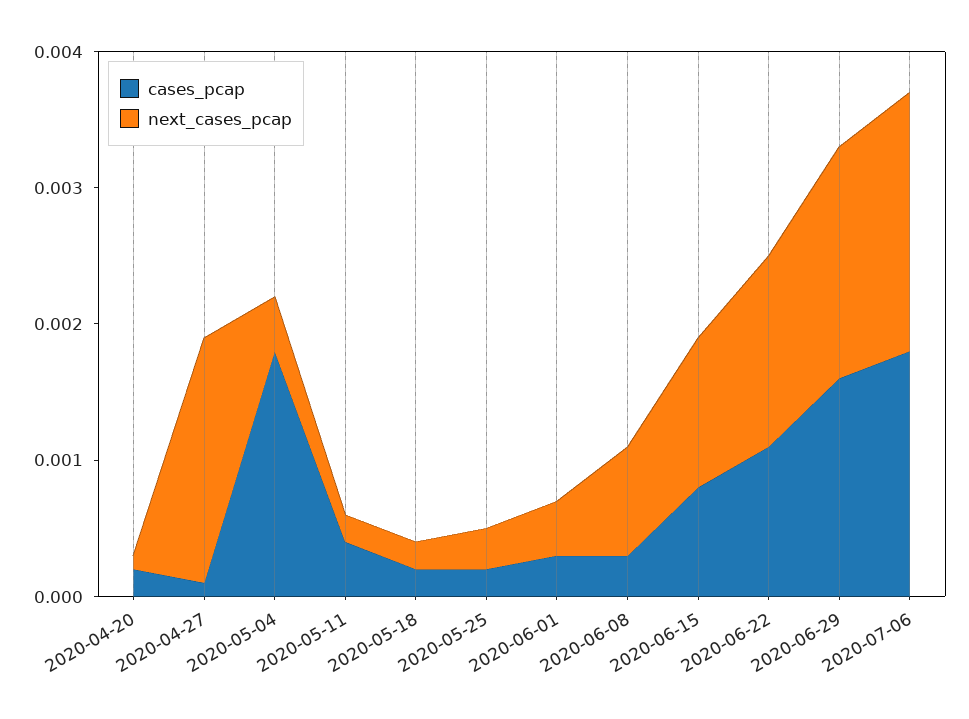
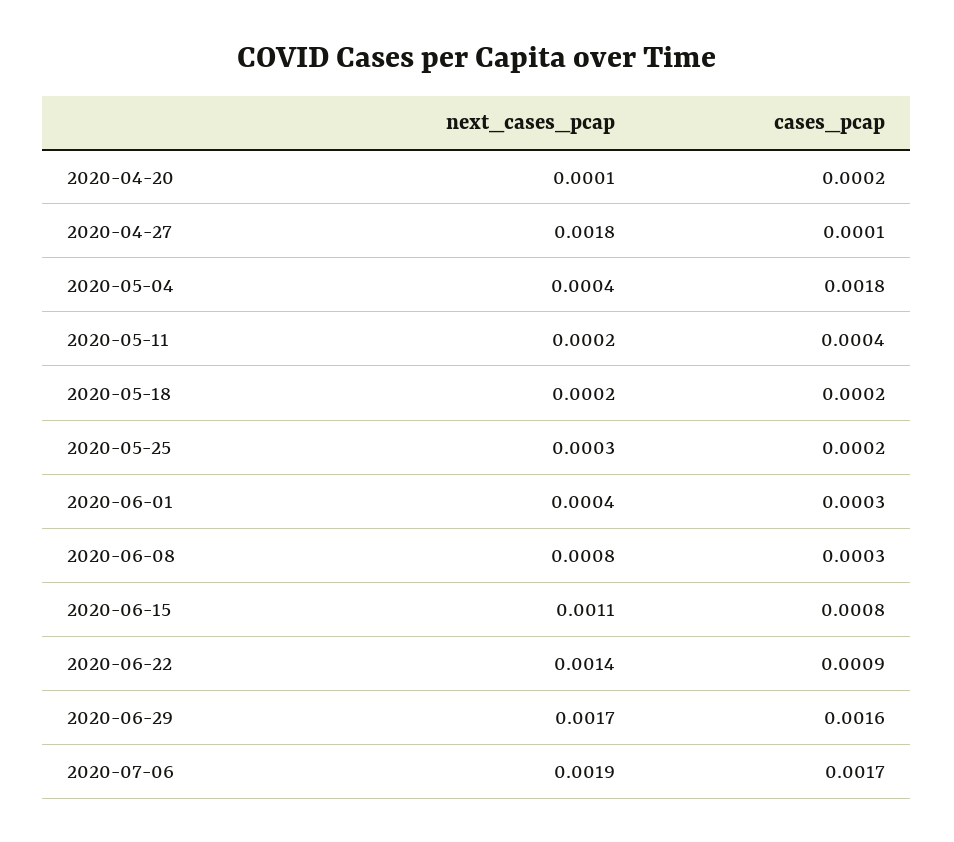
  {
    "cases_pcap": {
      "2020-04-20": 0.0002,
      "2020-04-27": 0.0001,
      "2020-05-04": 0.0018,
      "2020-05-11": 0.0004,
      "2020-05-18": 0.0002,
      "2020-05-25": 0.0002,
      "2020-06-01": 0.0003,
      "2020-06-08": 0.0003,
      "2020-06-15": 0.0008,
-     "2020-06-22": 0.0011,
+     "2020-06-22": 0.0009,
      "2020-06-29": 0.0016,
-     "2020-07-06": 0.0018
+     "2020-07-06": 0.0017
    },
    "next_cases_pcap": {
      "2020-04-20": 0.0001,
      "2020-04-27": 0.0018,
      "2020-05-04": 0.0004,
      "2020-05-11": 0.0002,
      "2020-05-18": 0.0002,
      "2020-05-25": 0.0003,
      "2020-06-01": 0.0004,
      "2020-06-08": 0.0008,
      "2020-06-15": 0.0011,
      "2020-06-22": 0.0014,
      "2020-06-29": 0.0017,
      "2020-07-06": 0.0019
    }
  }

